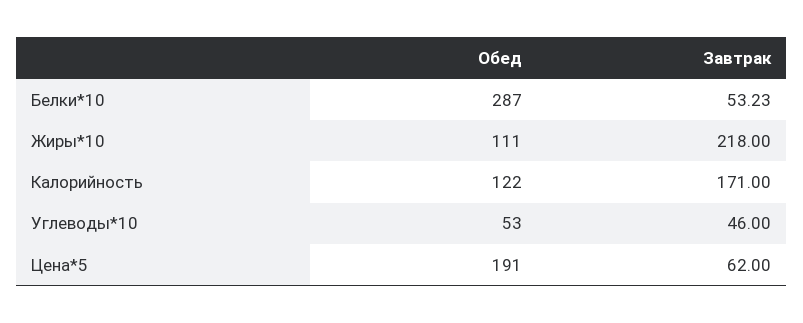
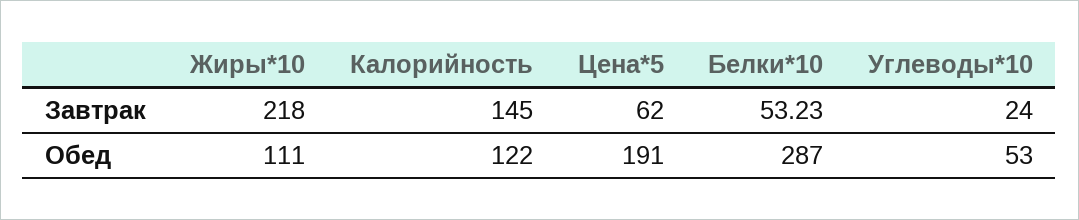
  {
    "Обед": {
      "Белки*10": 287,
      "Жиры*10": 111,
      "Калорийность": 122,
      "Углеводы*10": 53,
      "Цена*5": 191
    },
    "Завтрак": {
      "Белки*10": 53.23,
      "Жиры*10": 218,
-     "Калорийность": 171,
+     "Калорийность": 145,
-     "Углеводы*10": 46,
+     "Углеводы*10": 24,
      "Цена*5": 62
    }
  }

